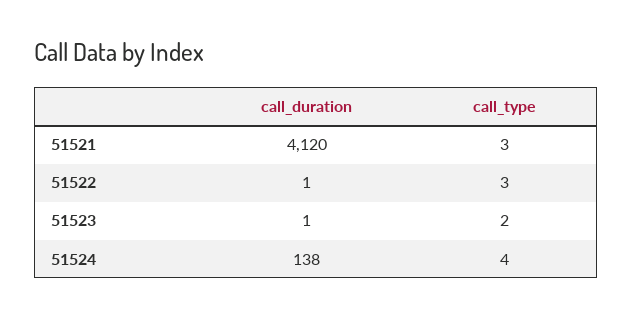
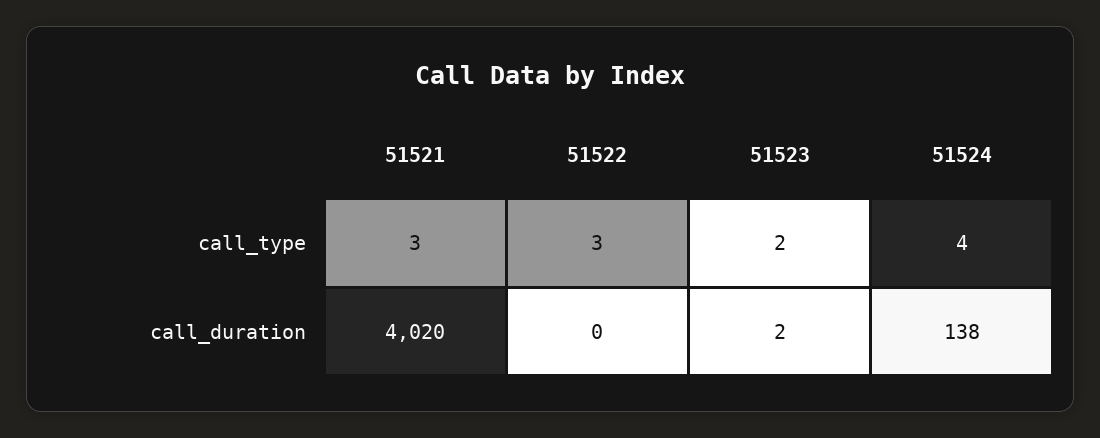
  {
    "call_duration": {
-     "51521": 4120,
+     "51521": 4020,
-     "51522": 1,
+     "51522": 0,
-     "51523": 1,
+     "51523": 2,
      "51524": 138
    },
    "call_type": {
      "51521": 3,
      "51522": 3,
      "51523": 2,
      "51524": 4
    }
  }

